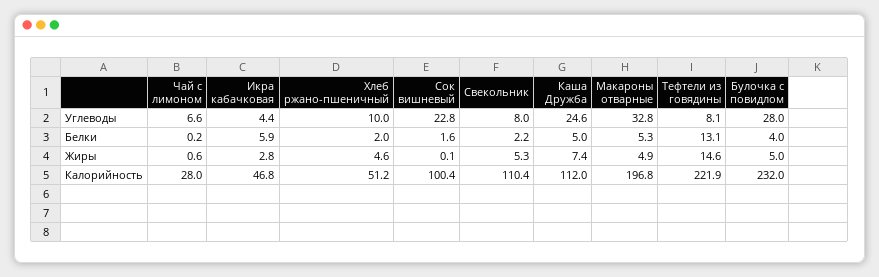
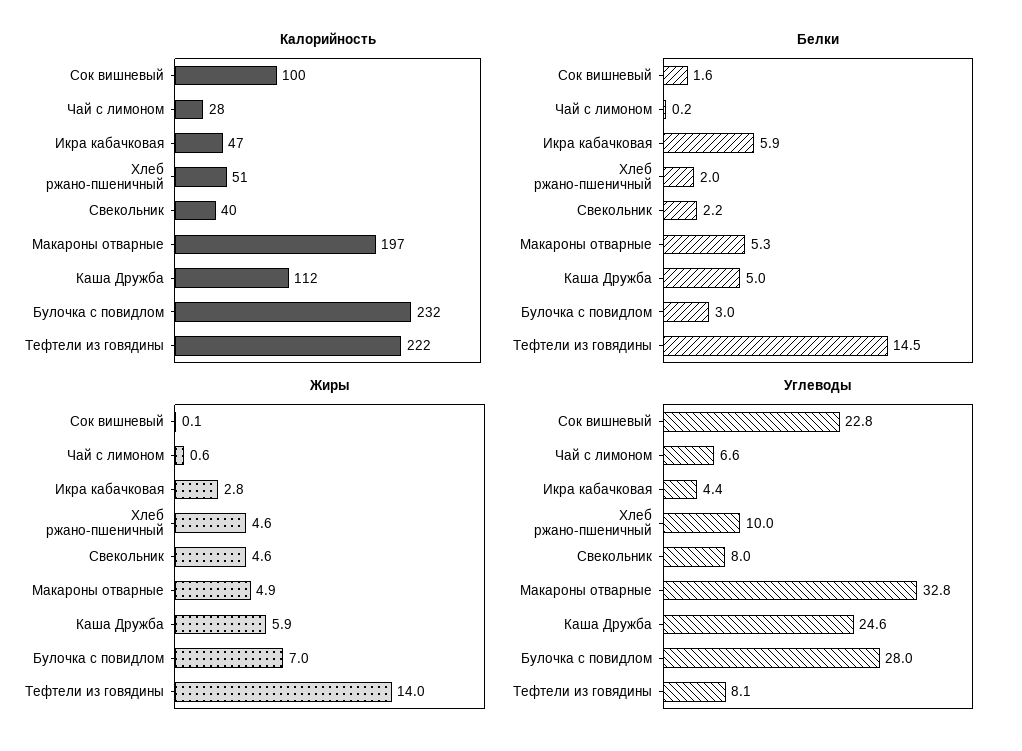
  {
    "Углеводы": {
      "Чай с лимоном": 6.6,
      "Икра кабачковая": 4.4,
      "Хлеб ржано-пшеничный": 10,
      "Сок вишневый": 22.8,
      "Свекольник": 8,
      "Каша Дружба": 24.6,
      "Макароны отварные": 32.8,
      "Тефтели из говядины": 8.1,
      "Булочка с повидлом": 28
    },
    "Белки": {
      "Чай с лимоном": 0.2,
      "Икра кабачковая": 5.9,
      "Хлеб ржано-пшеничный": 2,
      "Сок вишневый": 1.6,
      "Свекольник": 2.2,
      "Каша Дружба": 5,
      "Макароны отварные": 5.3,
-     "Тефтели из говядины": 13.1,
+     "Тефтели из говядины": 14.5,
-     "Булочка с повидлом": 4
+     "Булочка с повидлом": 3
    },
    "Жиры": {
      "Чай с лимоном": 0.6,
      "Икра кабачковая": 2.8,
      "Хлеб ржано-пшеничный": 4.6,
      "Сок вишневый": 0.1,
-     "Свекольник": 5.3,
+     "Свекольник": 4.6,
-     "Каша Дружба": 7.4,
+     "Каша Дружба": 5.9,
      "Макароны отварные": 4.9,
-     "Тефтели из говядины": 14.6,
+     "Тефтели из говядины": 14,
-     "Булочка с повидлом": 5
+     "Булочка с повидлом": 7
    },
    "Калорийность": {
      "Чай с лимоном": 28,
      "Икра кабачковая": 46.8,
      "Хлеб ржано-пшеничный": 51.2,
      "Сок вишневый": 100.4,
-     "Свекольник": 110.4,
+     "Свекольник": 40,
      "Каша Дружба": 112,
      "Макароны отварные": 196.8,
      "Тефтели из говядины": 221.9,
      "Булочка с повидлом": 232
    }
  }

